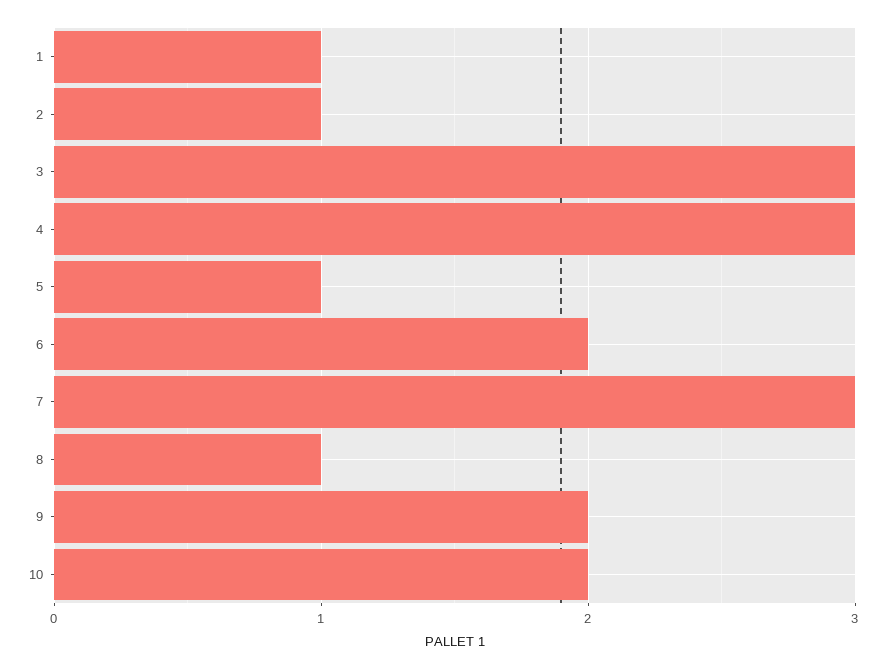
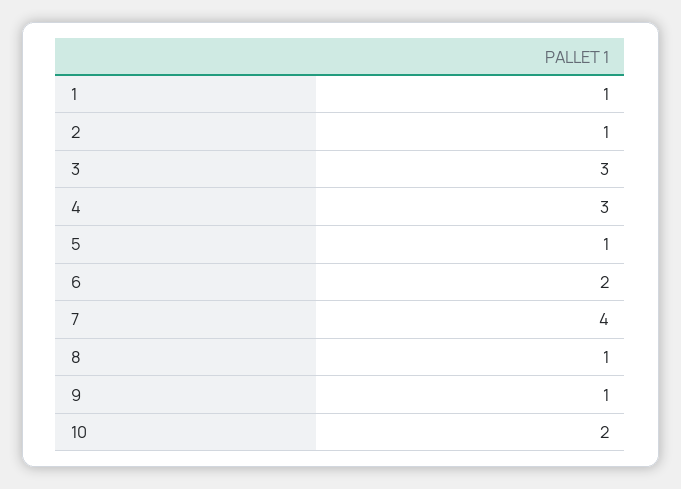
  {
    "1": 1,
    "2": 1,
    "3": 3,
    "4": 3,
    "5": 1,
    "6": 2,
-   "7": 3,
+   "7": 4,
    "8": 1,
-   "9": 2,
+   "9": 1,
    "10": 2
  }

